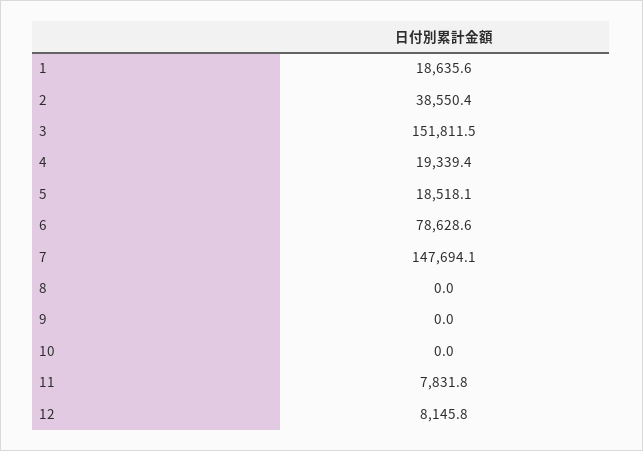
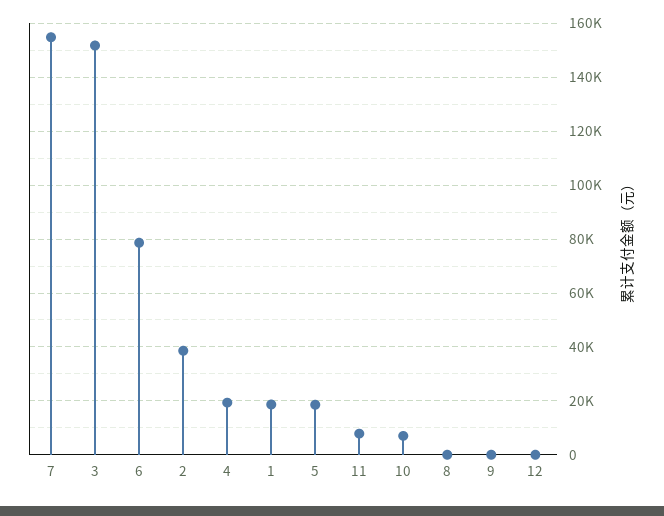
  {
    "1": 18635.6,
    "2": 38550.4,
    "3": 151811.5,
    "4": 19339.4,
    "5": 18518.1,
    "6": 78628.6,
-   "7": 147694.1,
+   "7": 155000,
    "8": 0,
    "9": 0,
-   "10": 0,
+   "10": 7500,
    "11": 7831.8,
-   "12": 8145.8
+   "12": 0
  }

